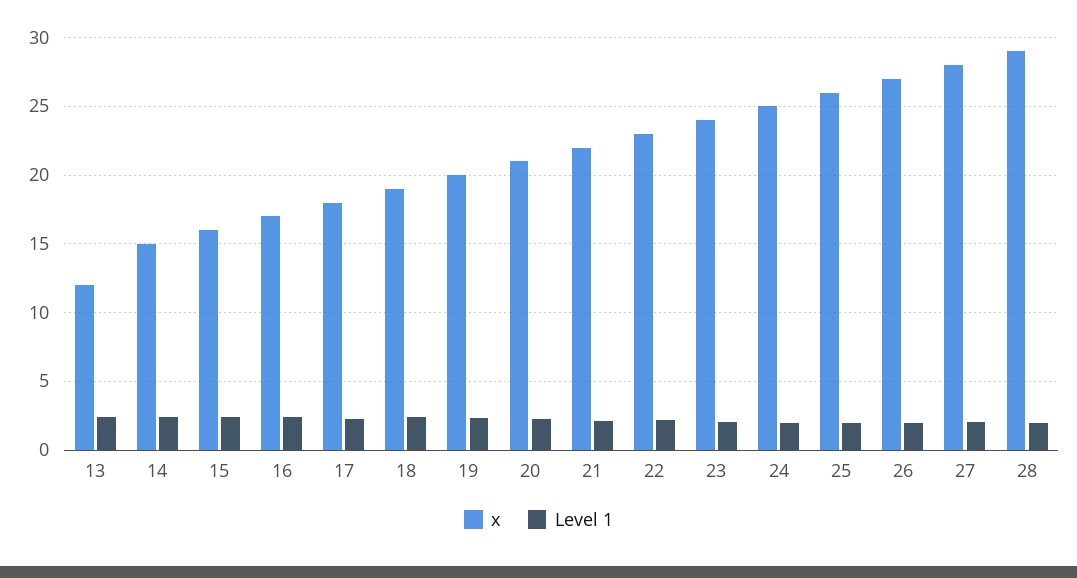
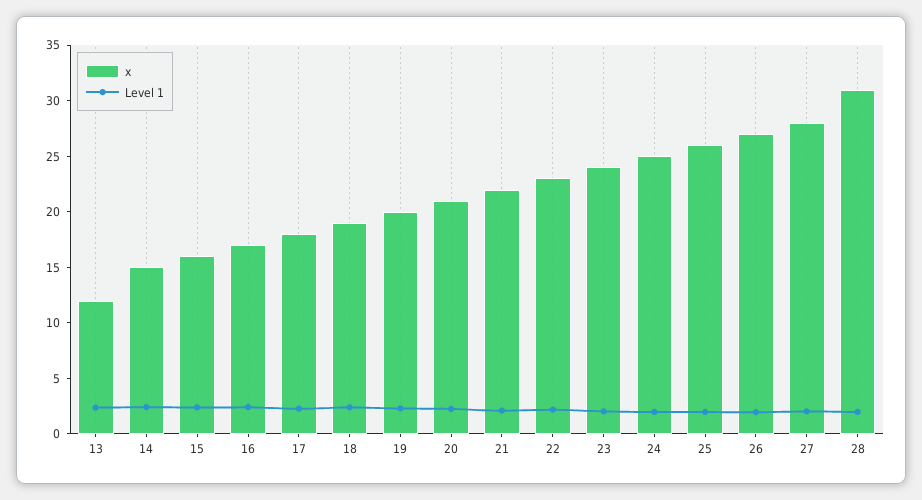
  {
    "x": {
      "13": 12,
      "14": 15,
      "15": 16,
      "16": 17,
      "17": 18,
      "18": 19,
      "19": 20,
      "20": 21,
      "21": 22,
      "22": 23,
      "23": 24,
      "24": 25,
      "25": 26,
      "26": 27,
      "27": 28,
-     "28": 29
+     "28": 31
    },
    "Level 1": {
      "13": 2.5,
      "14": 2.5,
      "15": 2.5,
      "16": 2.5,
      "17": 2.5,
      "18": 2.5,
      "19": 2.5,
      "20": 2.5,
      "21": 2,
      "22": 2,
      "23": 2,
      "24": 2,
      "25": 2,
      "26": 2,
      "27": 2,
      "28": 2
    }
  }

